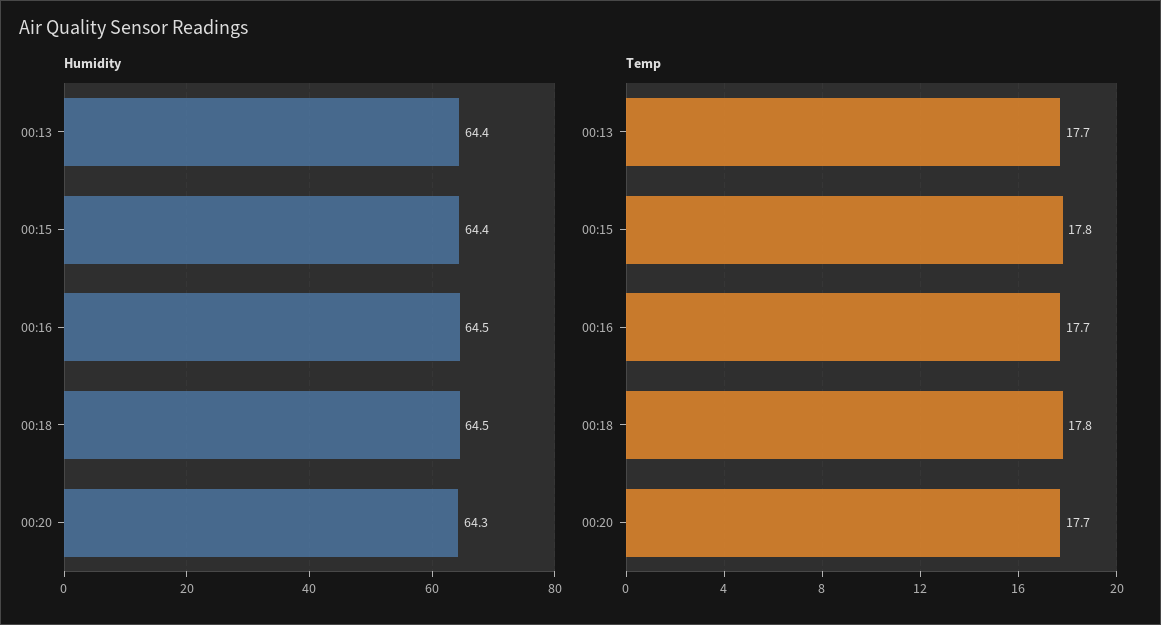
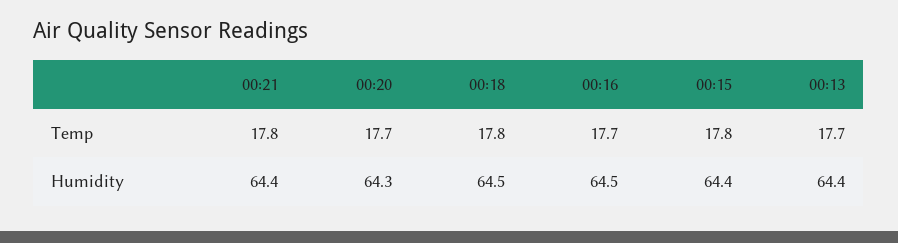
  {
    "Humidity": {
      "00:13": 64.4,
      "00:15": 64.4,
      "00:16": 64.5,
      "00:18": 64.5,
-     "00:20": 64.3
+     "00:20": 64.3,
+     "00:21": 64.4
    },
    "Temp": {
      "00:13": 17.7,
      "00:15": 17.8,
      "00:16": 17.7,
      "00:18": 17.8,
-     "00:20": 17.7
+     "00:20": 17.7,
+     "00:21": 17.8
    }
  }

